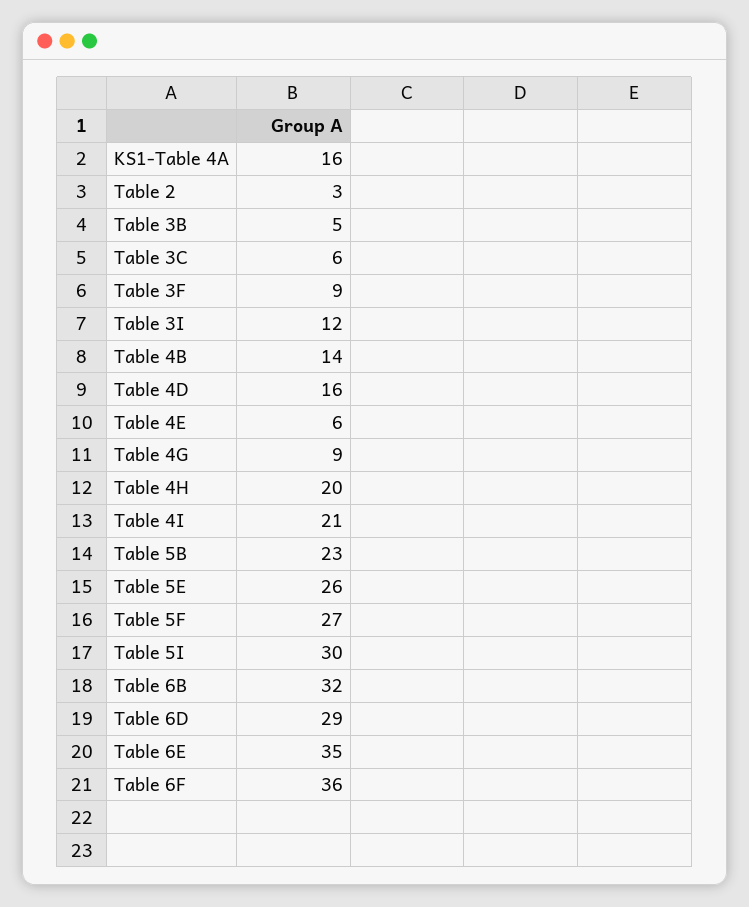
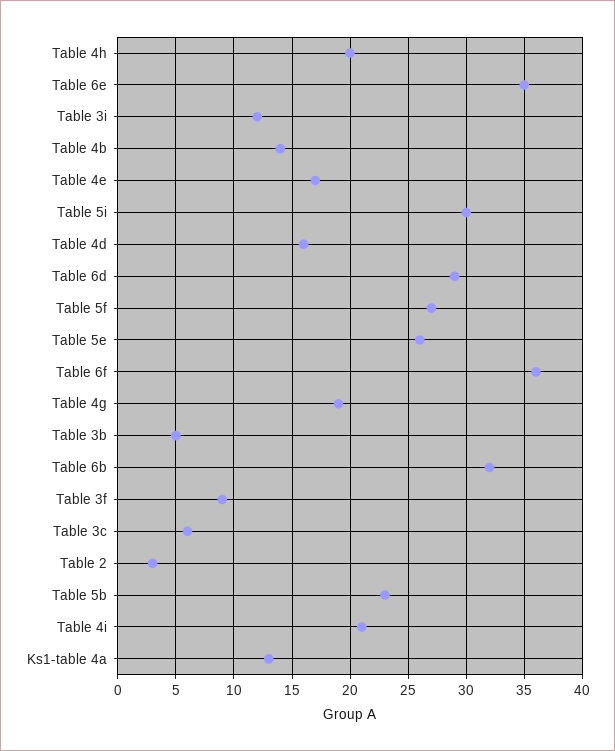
  {
-   "KS1-Table 4A": 16,
+   "KS1-Table 4A": 13,
    "Table 2": 3,
    "Table 3B": 5,
    "Table 3C": 6,
    "Table 3F": 9,
    "Table 3I": 12,
    "Table 4B": 14,
    "Table 4D": 16,
-   "Table 4E": 6,
+   "Table 4E": 17,
-   "Table 4G": 9,
+   "Table 4G": 19,
    "Table 4H": 20,
    "Table 4I": 21,
    "Table 5B": 23,
    "Table 5E": 26,
    "Table 5F": 27,
    "Table 5I": 30,
    "Table 6B": 32,
    "Table 6D": 29,
    "Table 6E": 35,
    "Table 6F": 36
  }

